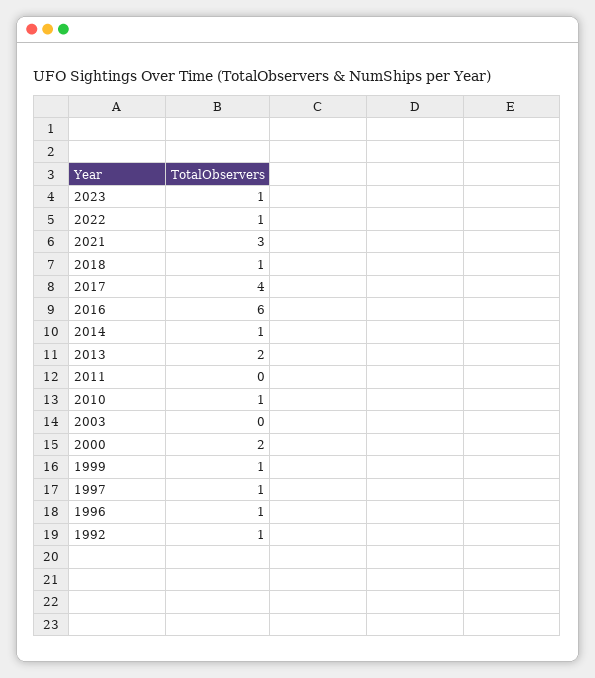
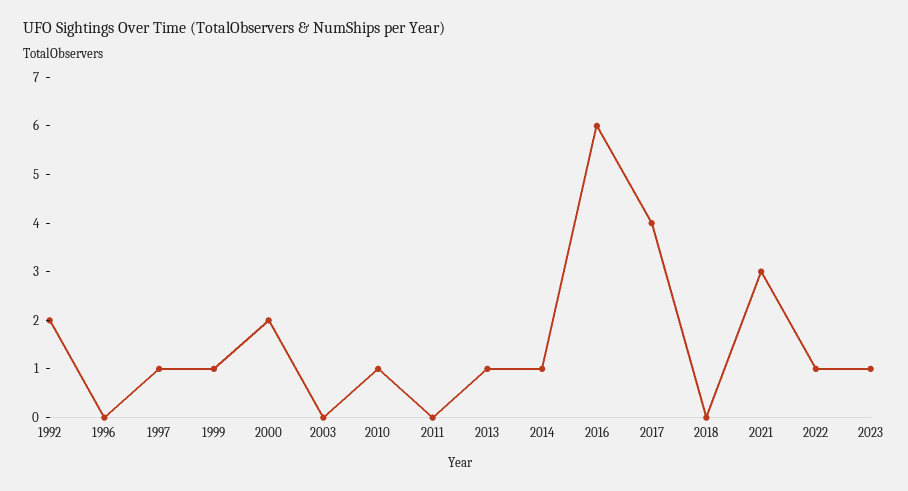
  {
    "2023": 1,
    "2022": 1,
    "2021": 3,
-   "2018": 1,
+   "2018": 0,
    "2017": 4,
    "2016": 6,
    "2014": 1,
-   "2013": 2,
+   "2013": 1,
    "2011": 0,
    "2010": 1,
    "2003": 0,
    "2000": 2,
    "1999": 1,
    "1997": 1,
-   "1996": 1,
+   "1996": 0,
-   "1992": 1
+   "1992": 2
  }

